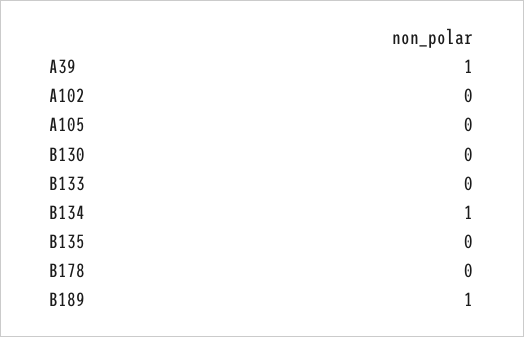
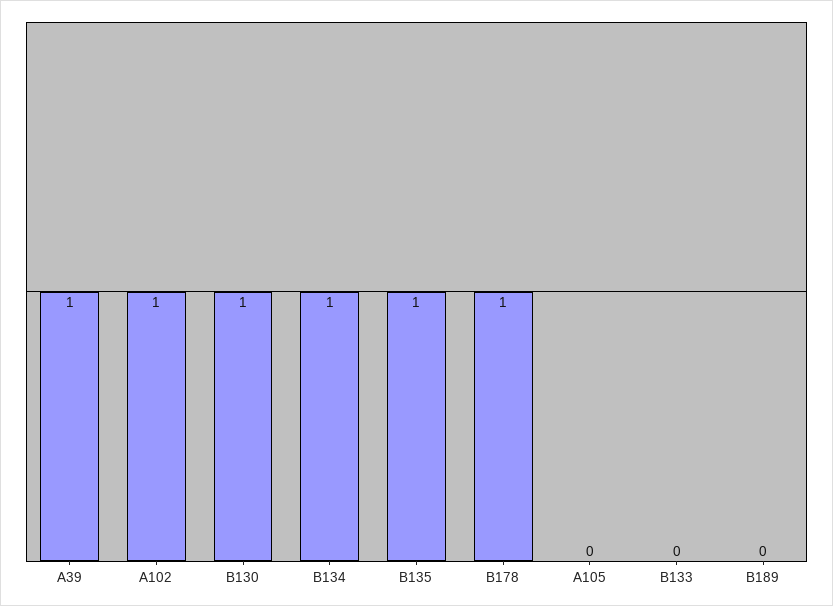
  {
    "A39": 1,
-   "A102": 0,
+   "A102": 1,
    "A105": 0,
-   "B130": 0,
+   "B130": 1,
    "B133": 0,
    "B134": 1,
-   "B135": 0,
+   "B135": 1,
-   "B178": 0,
+   "B178": 1,
-   "B189": 1
+   "B189": 0
  }

